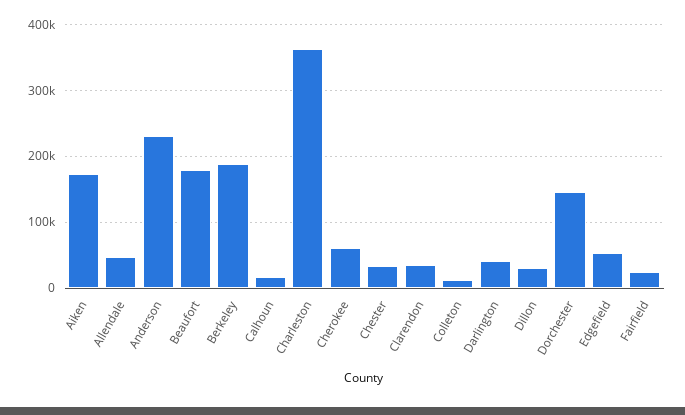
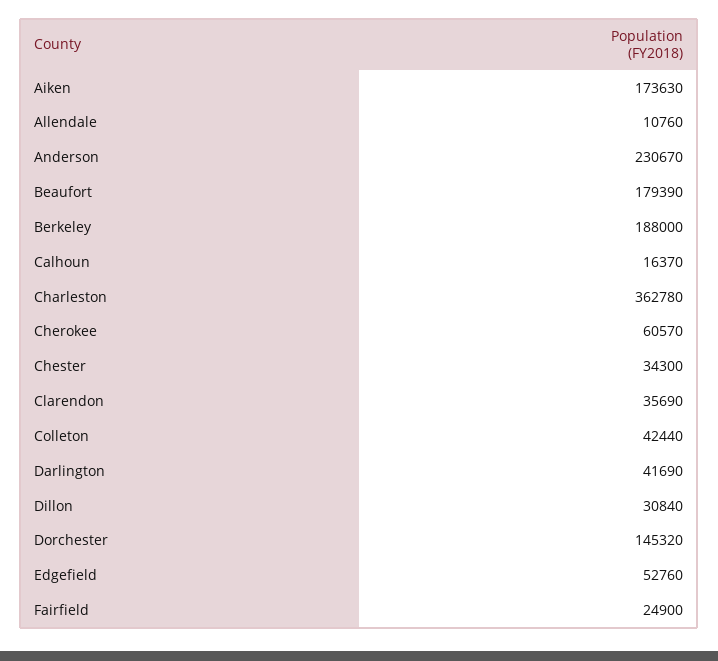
  {
    "Aiken": 173630,
-   "Allendale": 50000,
+   "Allendale": 10760,
    "Anderson": 230670,
    "Beaufort": 179390,
    "Berkeley": 188000,
    "Calhoun": 16370,
    "Charleston": 362780,
    "Cherokee": 60570,
    "Chester": 34300,
    "Clarendon": 35690,
-   "Colleton": 10000,
+   "Colleton": 42440,
    "Darlington": 41690,
    "Dillon": 30840,
    "Dorchester": 145320,
    "Edgefield": 52760,
    "Fairfield": 24900
  }

